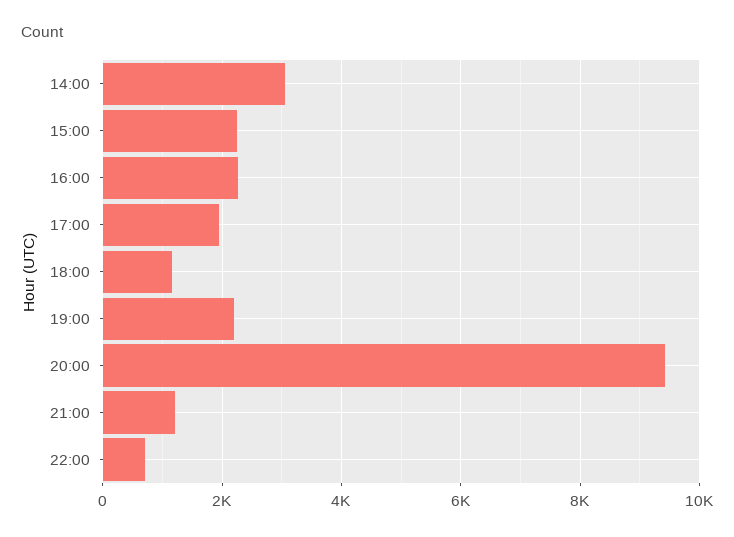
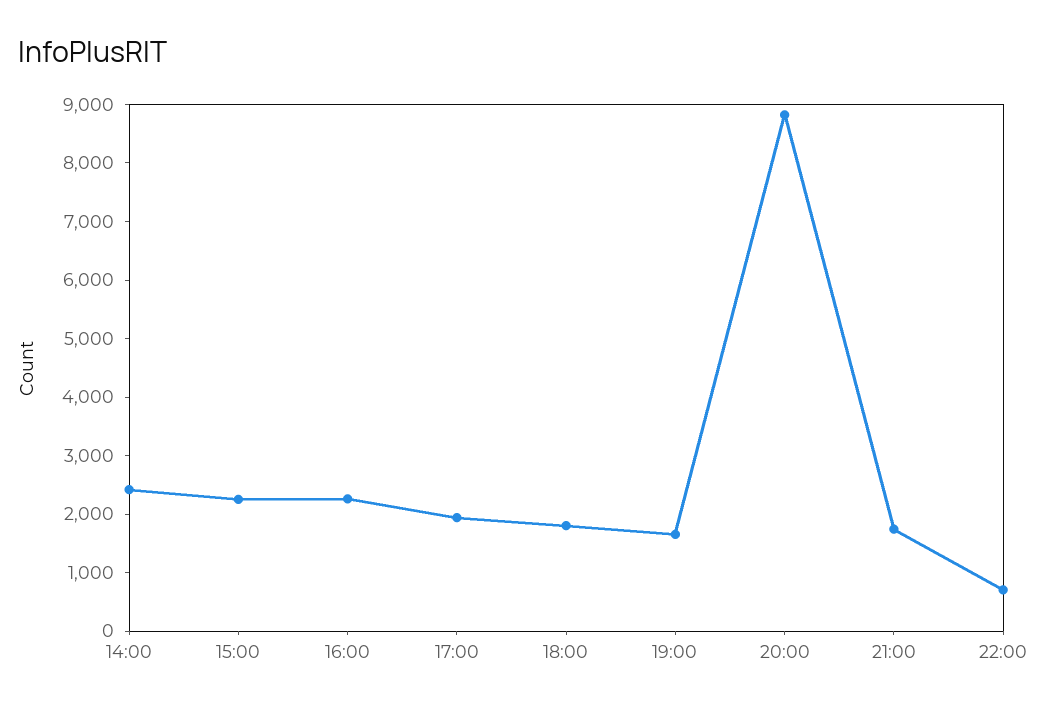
  {
-   "14:00": 3000,
+   "14:00": 2400,
    "15:00": 2200,
    "16:00": 2200,
    "17:00": 2000,
-   "18:00": 1200,
+   "18:00": 1800,
-   "19:00": 2200,
+   "19:00": 1600,
-   "20:00": 9400,
+   "20:00": 8800,
-   "21:00": 1200,
+   "21:00": 1800,
    "22:00": 800
  }

